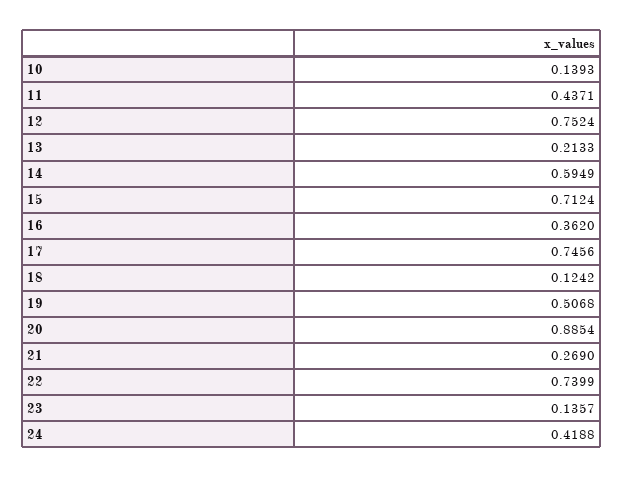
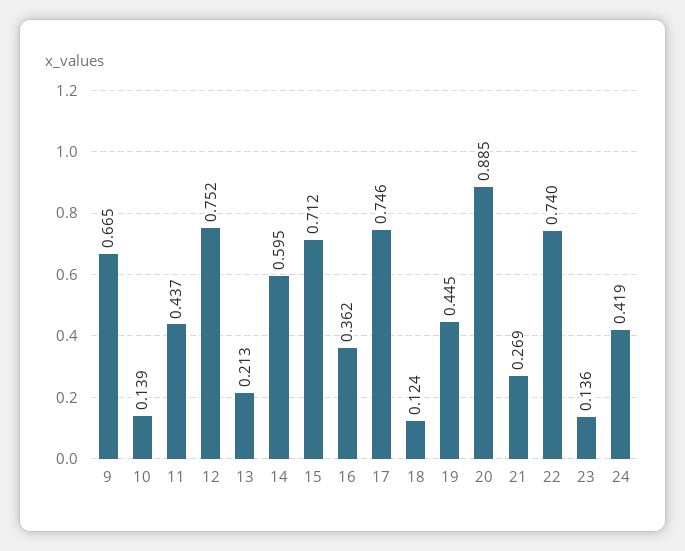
  {
    "10": 0.1393,
    "11": 0.4371,
    "12": 0.7524,
    "13": 0.2133,
    "14": 0.5949,
    "15": 0.7124,
    "16": 0.362,
    "17": 0.7456,
    "18": 0.1242,
-   "19": 0.5068,
+   "19": 0.445,
    "20": 0.8854,
    "21": 0.269,
    "22": 0.7399,
    "23": 0.1357,
-   "24": 0.4188
+   "24": 0.4188,
+   "9": 0.665
  }

